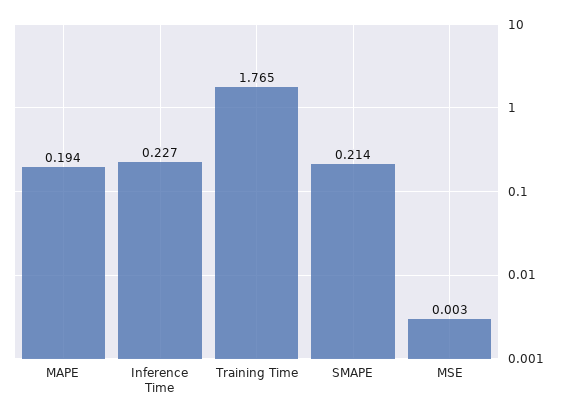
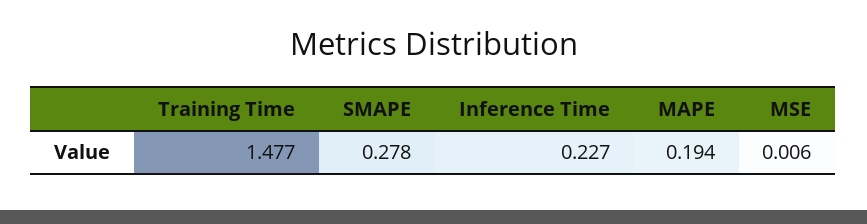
  {
    "MAPE": 0.194,
    "Inference Time": 0.227,
-   "Training Time": 1.765,
+   "Training Time": 1.477,
-   "SMAPE": 0.214,
+   "SMAPE": 0.278,
-   "MSE": 0.003
+   "MSE": 0.006
  }

